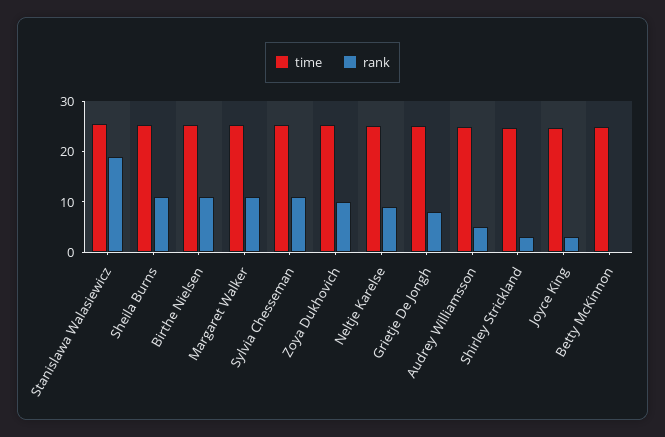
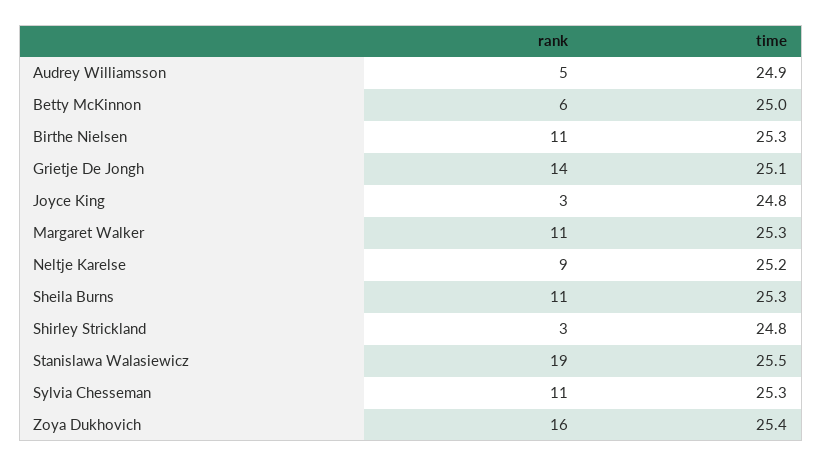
  {
    "time": {
      "Stanislawa Walasiewicz": 25.5,
      "Sheila Burns": 25.3,
      "Birthe Nielsen": 25.3,
      "Margaret Walker": 25.3,
      "Sylvia Chesseman": 25.3,
      "Zoya Dukhovich": 25.4,
      "Neltje Karelse": 25.2,
      "Grietje De Jongh": 25.1,
      "Audrey Williamsson": 24.9,
      "Shirley Strickland": 24.8,
      "Joyce King": 24.8,
      "Betty McKinnon": 25
    },
    "rank": {
      "Stanislawa Walasiewicz": 19,
      "Sheila Burns": 11,
      "Birthe Nielsen": 11,
      "Margaret Walker": 11,
      "Sylvia Chesseman": 11,
-     "Zoya Dukhovich": 10,
+     "Zoya Dukhovich": 16,
      "Neltje Karelse": 9,
-     "Grietje De Jongh": 8,
+     "Grietje De Jongh": 14,
      "Audrey Williamsson": 5,
      "Shirley Strickland": 3,
      "Joyce King": 3,
-     "Betty McKinnon": 0
+     "Betty McKinnon": 6
    }
  }

